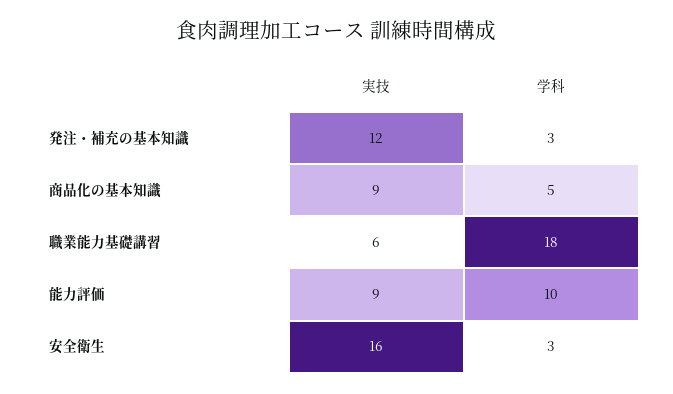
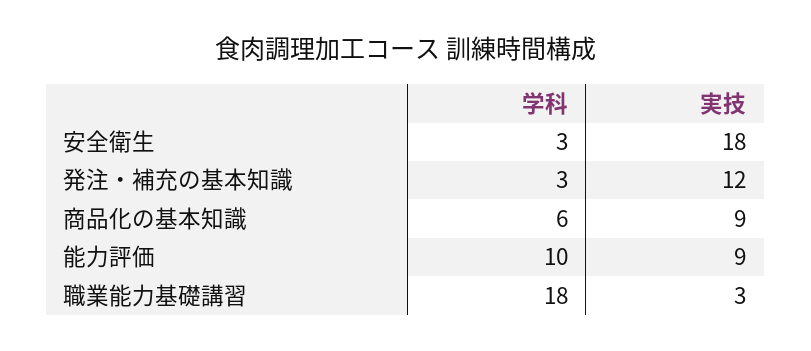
  {
    "実技": {
      "発注・補充の基本知識": 12,
      "商品化の基本知識": 9,
-     "職業能力基礎講習": 6,
+     "職業能力基礎講習": 3,
      "能力評価": 9,
-     "安全衛生": 16
+     "安全衛生": 18
    },
    "学科": {
      "発注・補充の基本知識": 3,
-     "商品化の基本知識": 5,
+     "商品化の基本知識": 6,
      "職業能力基礎講習": 18,
      "能力評価": 10,
      "安全衛生": 3
    }
  }

